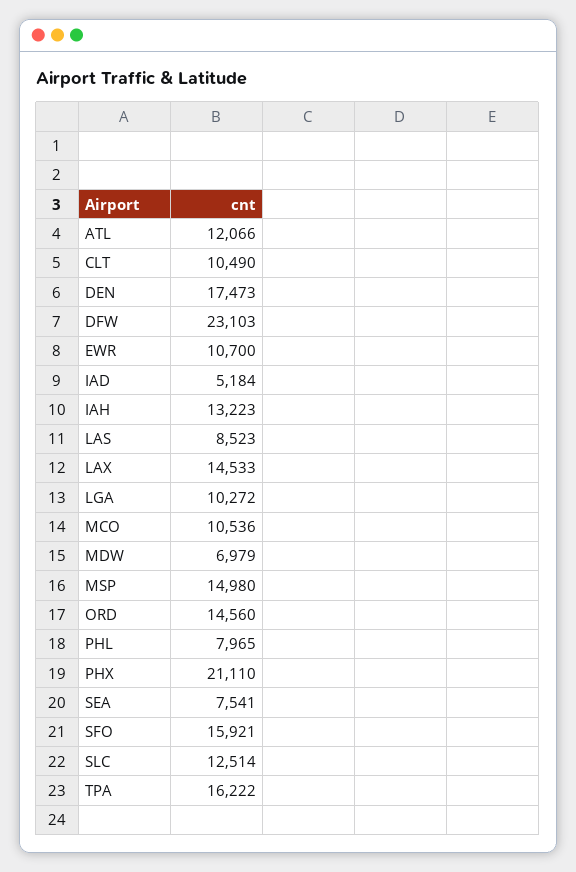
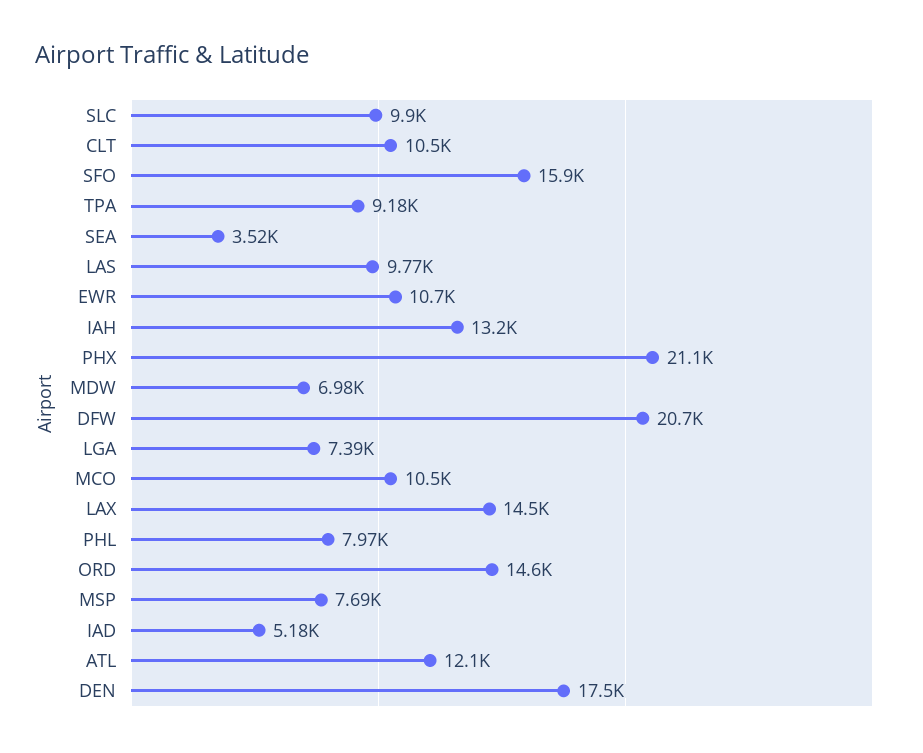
  {
    "ATL": 12066,
    "CLT": 10490,
    "DEN": 17473,
-   "DFW": 23103,
+   "DFW": 20700,
    "EWR": 10700,
    "IAD": 5184,
    "IAH": 13223,
-   "LAS": 8523,
+   "LAS": 9770,
    "LAX": 14533,
-   "LGA": 10272,
+   "LGA": 7390,
    "MCO": 10536,
    "MDW": 6979,
-   "MSP": 14980,
+   "MSP": 7690,
    "ORD": 14560,
    "PHL": 7965,
    "PHX": 21110,
-   "SEA": 7541,
+   "SEA": 3520,
    "SFO": 15921,
-   "SLC": 12514,
+   "SLC": 9900,
-   "TPA": 16222
+   "TPA": 9180
  }

